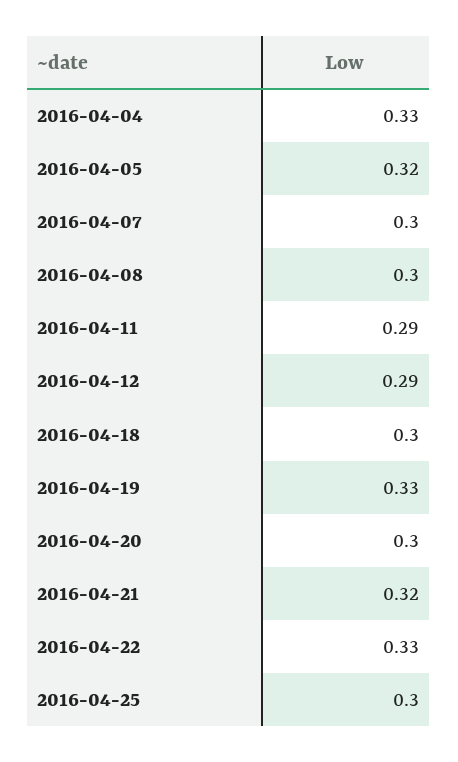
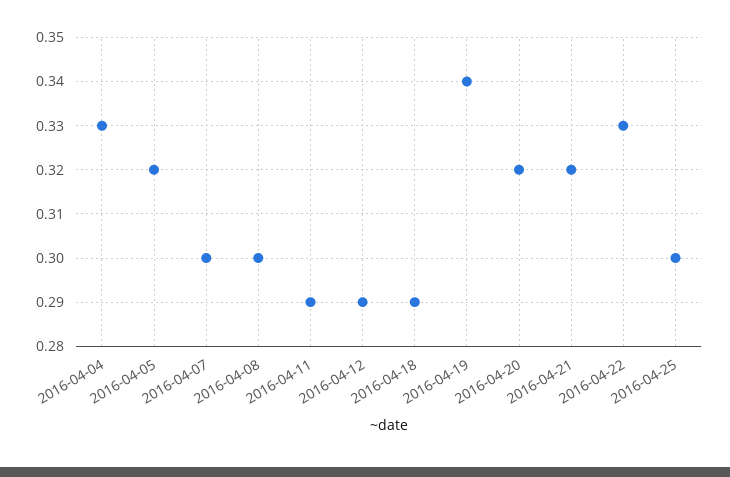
  {
    "2016-04-04": 0.33,
    "2016-04-05": 0.32,
    "2016-04-07": 0.3,
    "2016-04-08": 0.3,
    "2016-04-11": 0.29,
    "2016-04-12": 0.29,
-   "2016-04-18": 0.3,
+   "2016-04-18": 0.29,
-   "2016-04-19": 0.33,
+   "2016-04-19": 0.34,
-   "2016-04-20": 0.3,
+   "2016-04-20": 0.32,
    "2016-04-21": 0.32,
    "2016-04-22": 0.33,
    "2016-04-25": 0.3
  }

